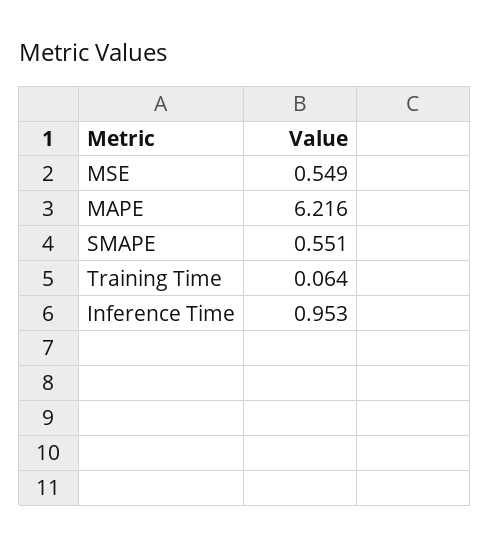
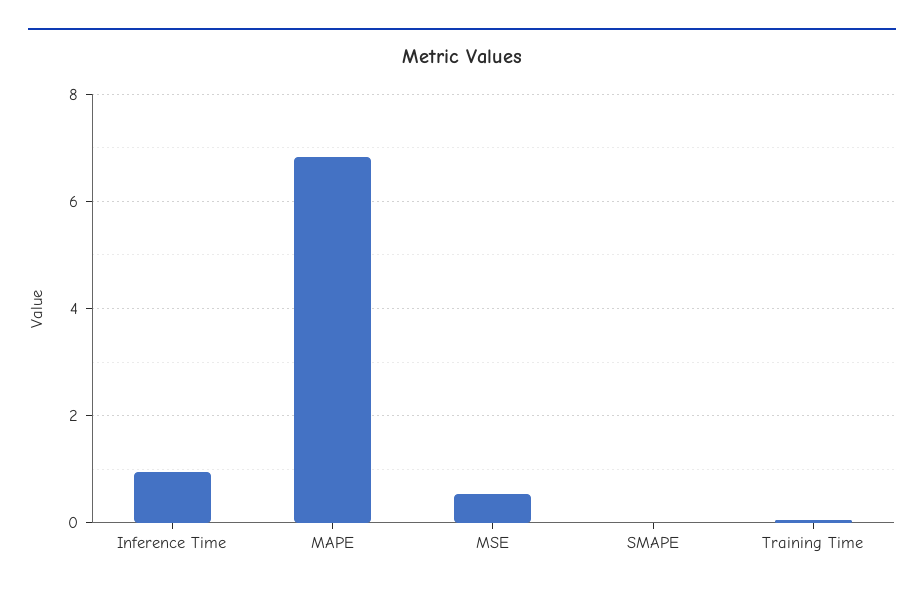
  {
    "MSE": 0.549,
-   "MAPE": 6.216,
+   "MAPE": 6.8,
-   "SMAPE": 0.551,
+   "SMAPE": 0,
    "Training Time": 0.064,
    "Inference Time": 0.953
  }

